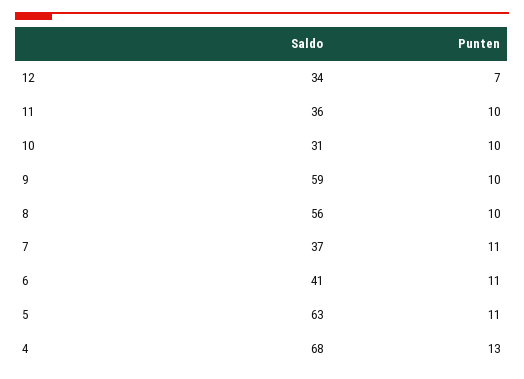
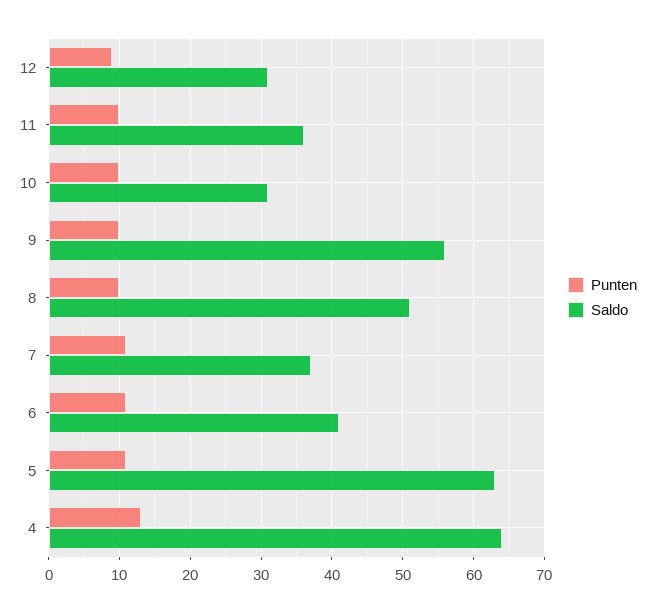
  {
    "Saldo": {
-     "12": 34,
+     "12": 31,
      "11": 36,
      "10": 31,
-     "9": 59,
+     "9": 56,
-     "8": 56,
+     "8": 51,
      "7": 37,
      "6": 41,
      "5": 63,
-     "4": 68
+     "4": 64
    },
    "Punten": {
-     "12": 7,
+     "12": 9,
      "11": 10,
      "10": 10,
      "9": 10,
      "8": 10,
      "7": 11,
      "6": 11,
      "5": 11,
      "4": 13
    }
  }

